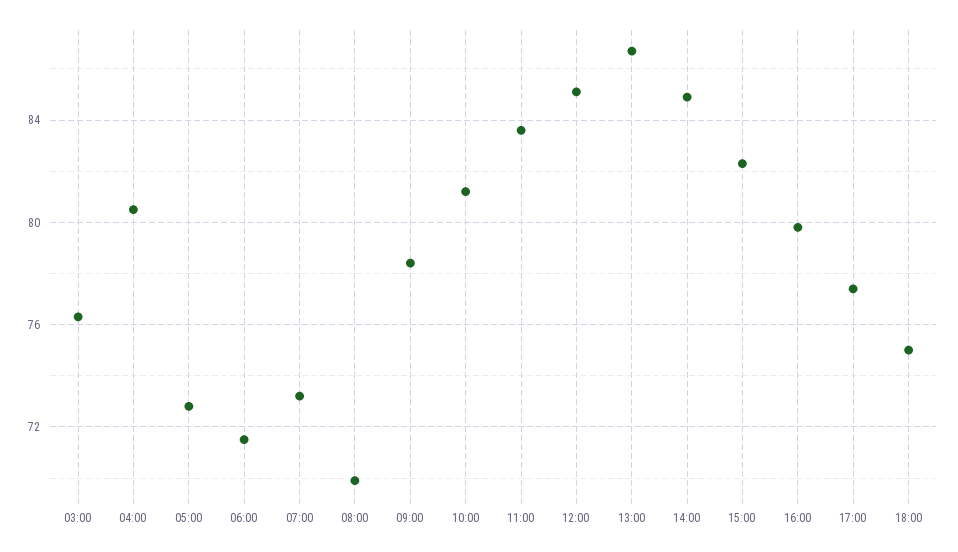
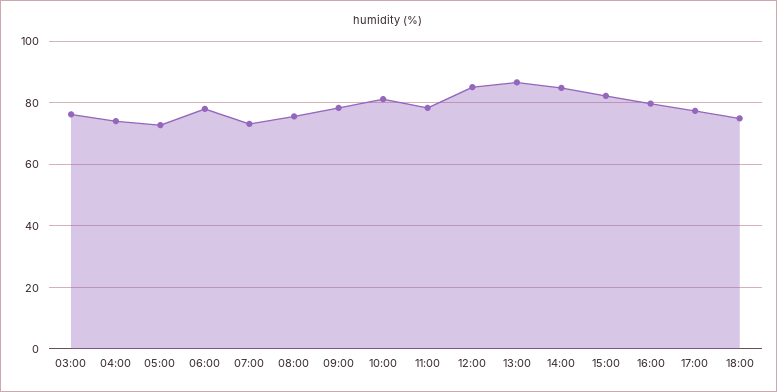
  {
    "03:00": 76.5,
-   "04:00": 80.5,
+   "04:00": 74,
    "05:00": 73,
-   "06:00": 71.5,
+   "06:00": 78,
    "07:00": 73,
-   "08:00": 70,
+   "08:00": 76,
    "09:00": 78.5,
    "10:00": 81,
-   "11:00": 83.5,
+   "11:00": 78,
    "12:00": 85,
    "13:00": 86.5,
    "14:00": 85,
    "15:00": 82.5,
    "16:00": 80,
    "17:00": 77.5,
    "18:00": 75
  }

